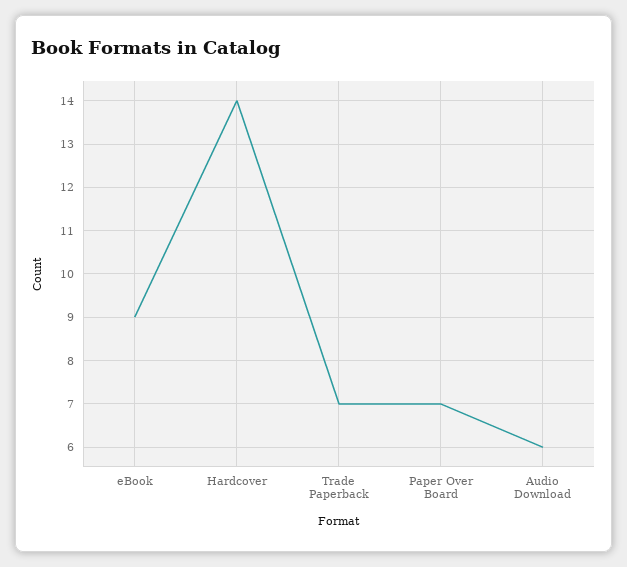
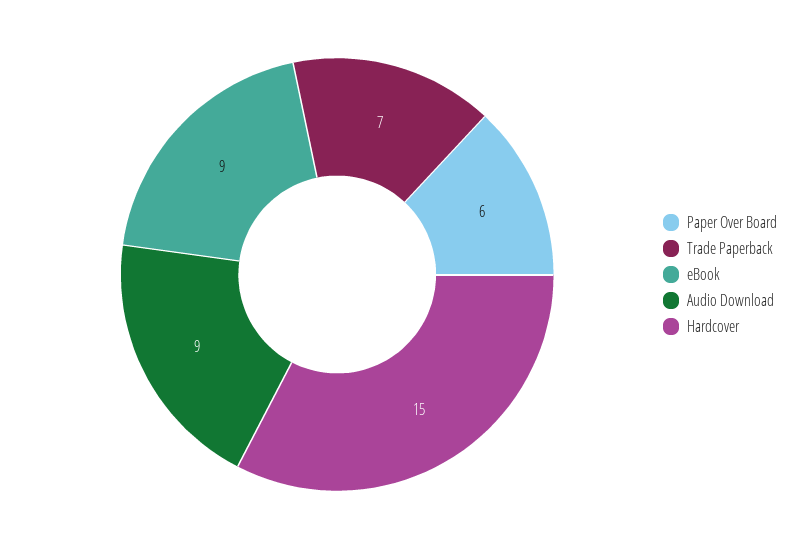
  {
    "eBook": 9,
-   "Hardcover": 14,
+   "Hardcover": 15,
    "Trade Paperback": 7,
-   "Paper Over Board": 7,
+   "Paper Over Board": 6,
-   "Audio Download": 6
+   "Audio Download": 9
  }

